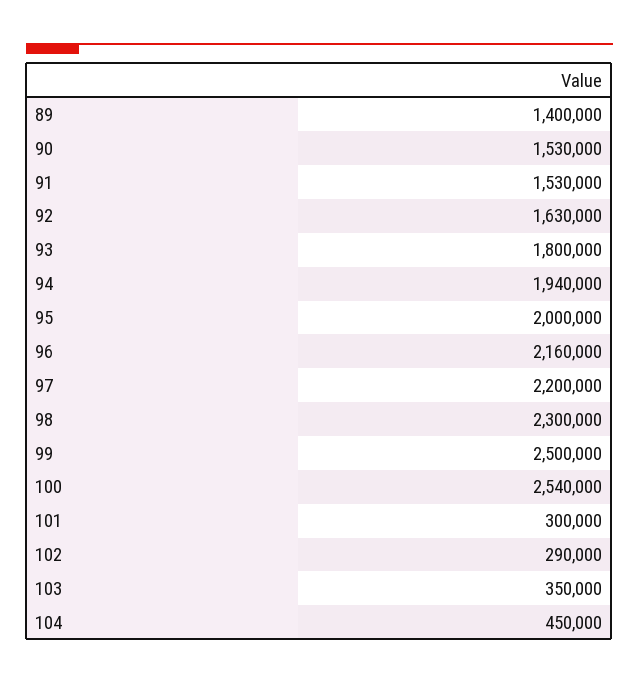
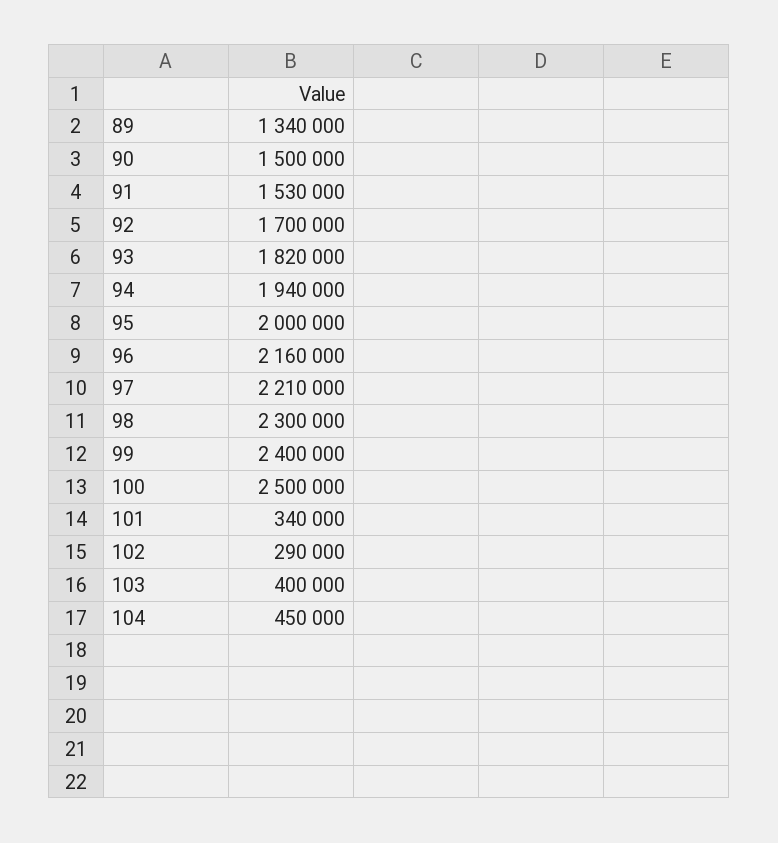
  {
-   "89": 1400000,
+   "89": 1340000,
-   "90": 1530000,
+   "90": 1500000,
    "91": 1530000,
-   "92": 1630000,
+   "92": 1700000,
-   "93": 1800000,
+   "93": 1820000,
    "94": 1940000,
    "95": 2000000,
    "96": 2160000,
-   "97": 2200000,
+   "97": 2210000,
    "98": 2300000,
-   "99": 2500000,
+   "99": 2400000,
-   "100": 2540000,
+   "100": 2500000,
-   "101": 300000,
+   "101": 340000,
    "102": 290000,
-   "103": 350000,
+   "103": 400000,
    "104": 450000
  }

